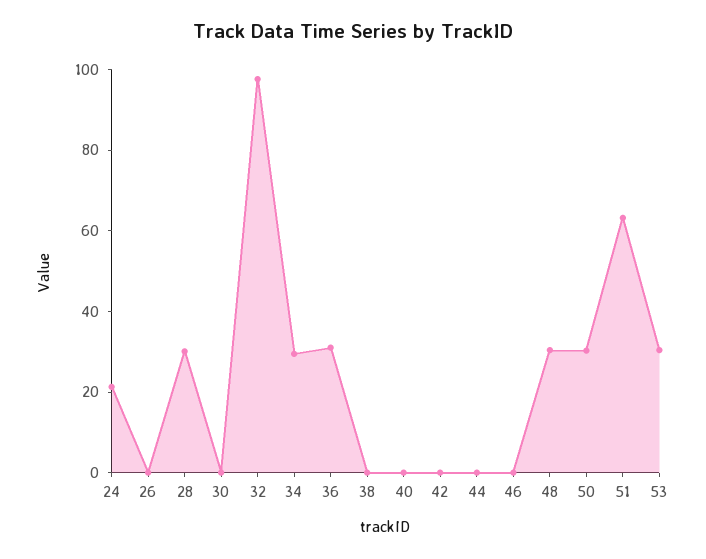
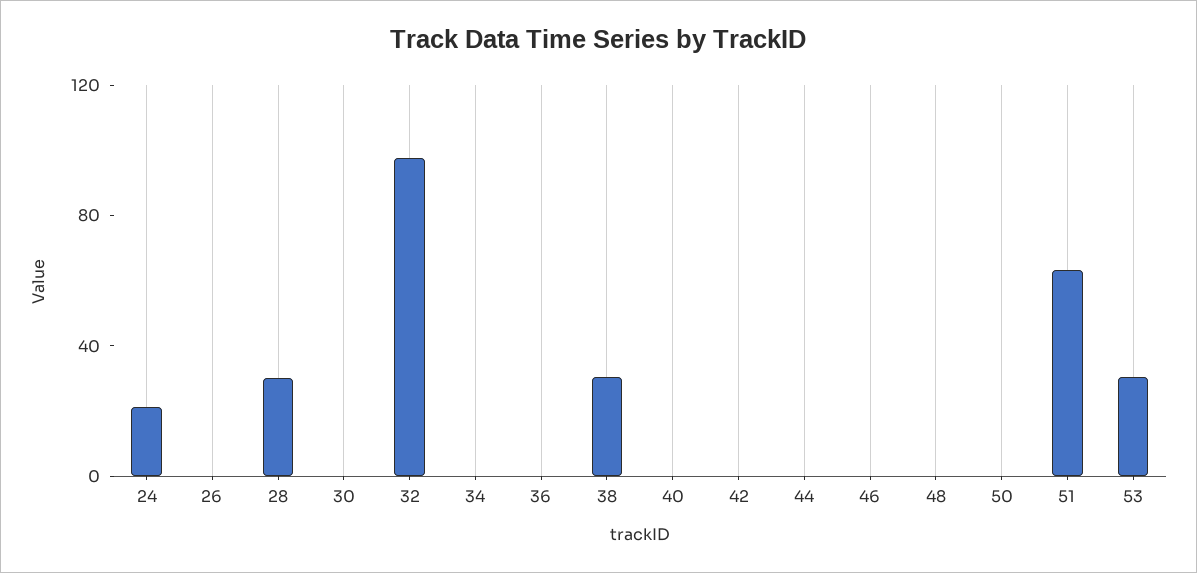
  {
    "24": 20,
    "26": 0,
    "28": 30,
    "30": 0,
    "32": 100,
-   "34": 30,
+   "34": 0,
-   "36": 30,
+   "36": 0,
-   "38": 0,
+   "38": 30,
    "40": 0,
    "42": 0,
    "44": 0,
    "46": 0,
-   "48": 30,
+   "48": 0,
-   "50": 30,
+   "50": 0,
    "51": 65,
    "53": 30
  }

